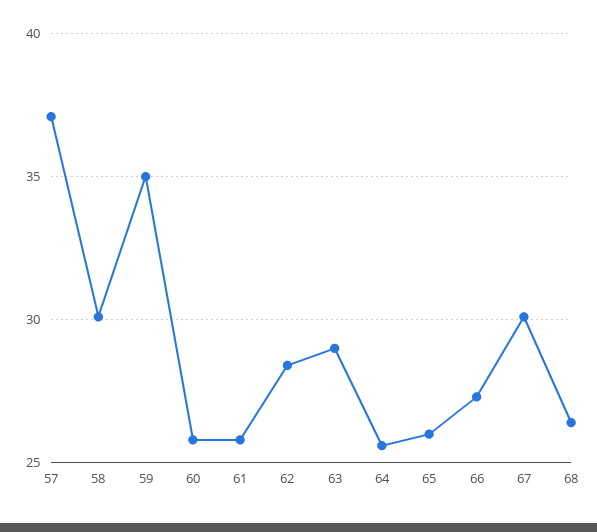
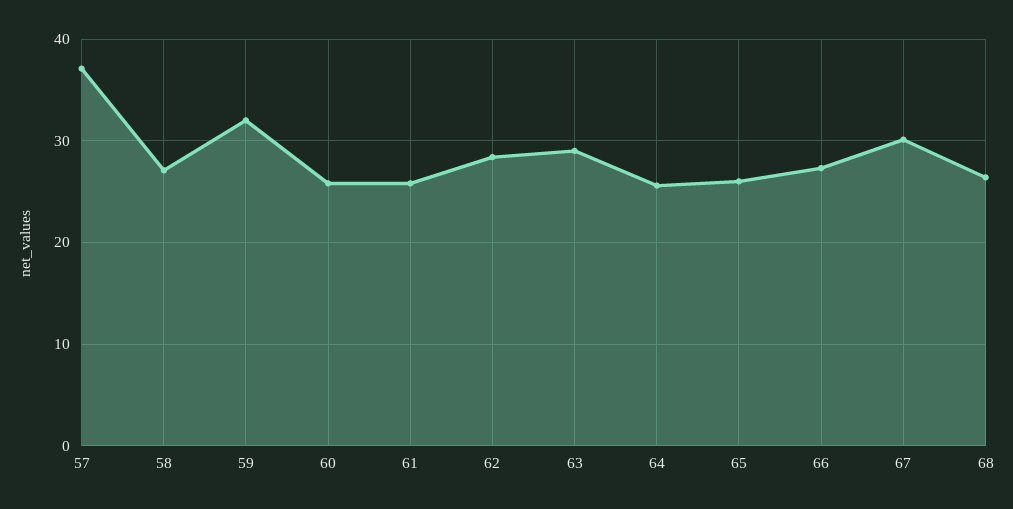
  {
    "57": 37,
-   "58": 30,
+   "58": 27,
-   "59": 35,
+   "59": 32,
    "60": 26,
    "61": 26,
    "62": 28.5,
    "63": 29,
    "64": 25.5,
    "65": 26,
    "66": 27.5,
    "67": 30,
    "68": 26.5
  }

